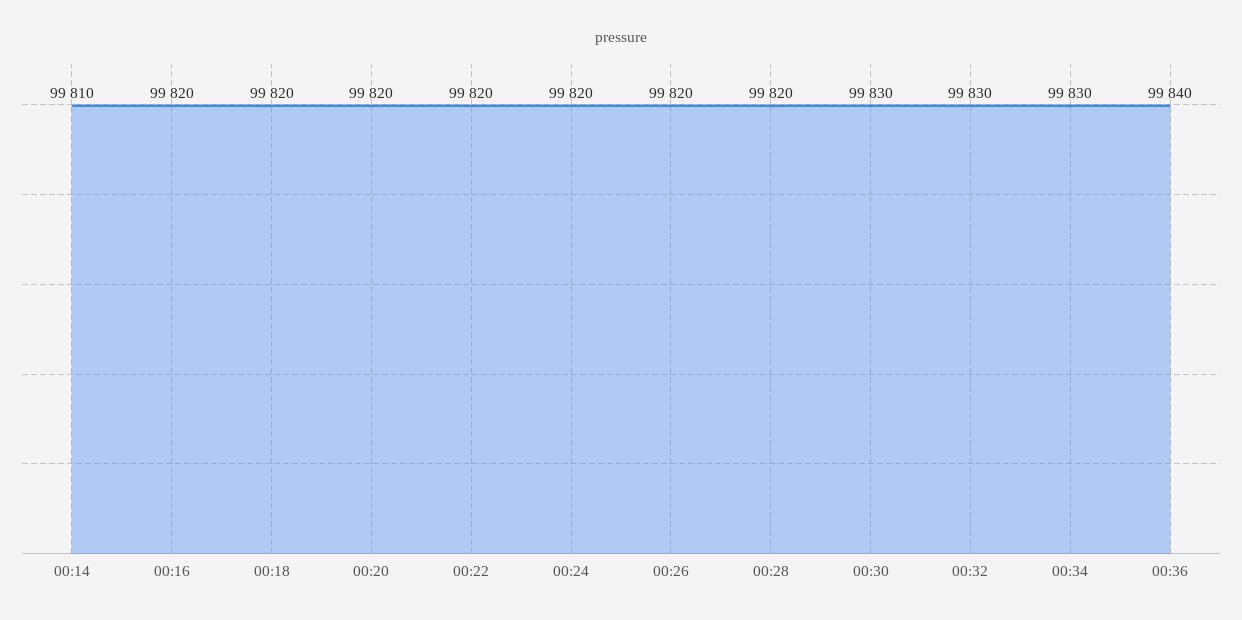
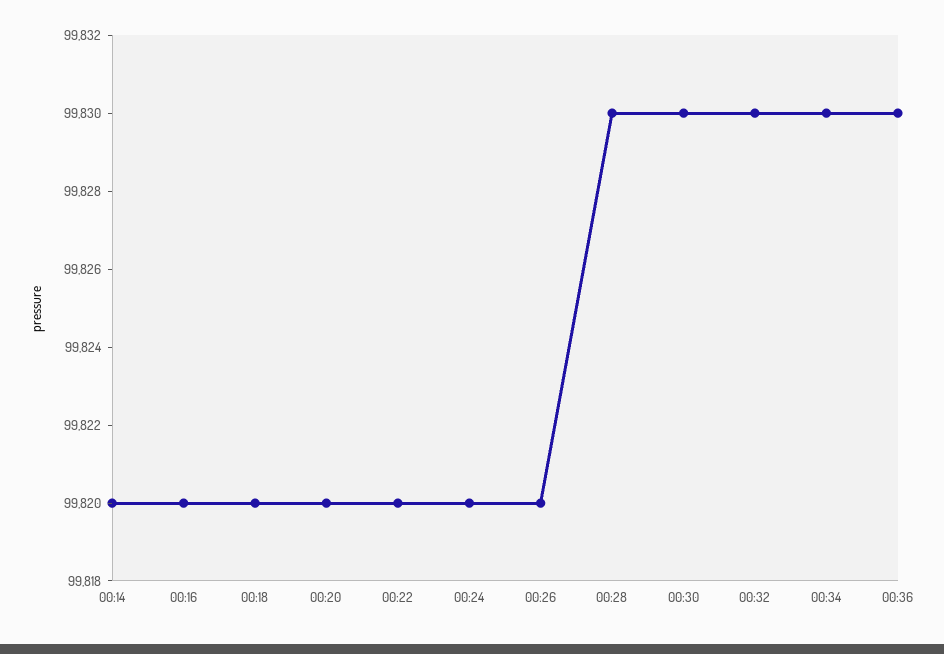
  {
-   "00:14": 99810,
+   "00:14": 99820,
    "00:16": 99820,
    "00:18": 99820,
    "00:20": 99820,
    "00:22": 99820,
    "00:24": 99820,
    "00:26": 99820,
-   "00:28": 99820,
+   "00:28": 99830,
    "00:30": 99830,
    "00:32": 99830,
    "00:34": 99830,
-   "00:36": 99840
+   "00:36": 99830
  }

